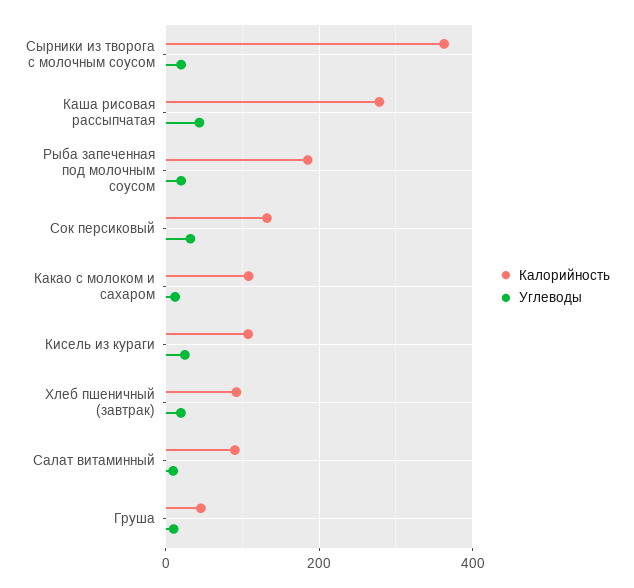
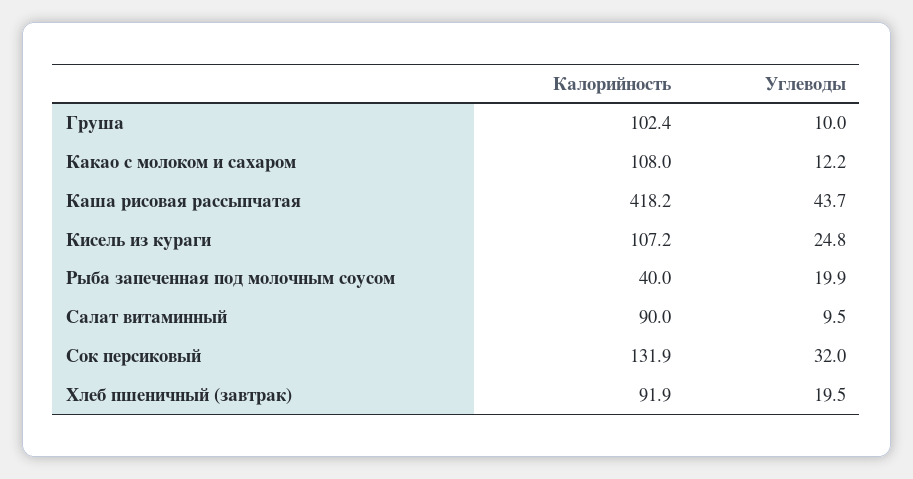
  {
    "Калорийность": {
-     "Сырники из творога с молочным соусом": 360,
-     "Каша рисовая рассыпчатая": 280,
+     "Каша рисовая рассыпчатая": 418.2,
-     "Рыба запеченная под молочным соусом": 180,
+     "Рыба запеченная под молочным соусом": 40,
      "Сок персиковый": 131.9,
      "Какао с молоком и сахаром": 108,
      "Кисель из кураги": 107.2,
      "Хлеб пшеничный (завтрак)": 91.9,
      "Салат витаминный": 90,
-     "Груша": 40
+     "Груша": 102.4
    },
    "Углеводы": {
-     "Сырники из творога с молочным соусом": 20,
      "Каша рисовая рассыпчатая": 43.7,
      "Рыба запеченная под молочным соусом": 19.9,
      "Сок персиковый": 32,
      "Какао с молоком и сахаром": 12.2,
      "Кисель из кураги": 24.8,
      "Хлеб пшеничный (завтрак)": 19.5,
      "Салат витаминный": 9.5,
      "Груша": 10
    }
  }

